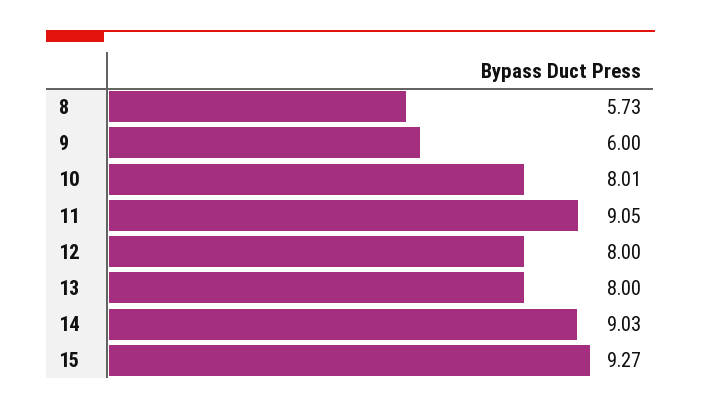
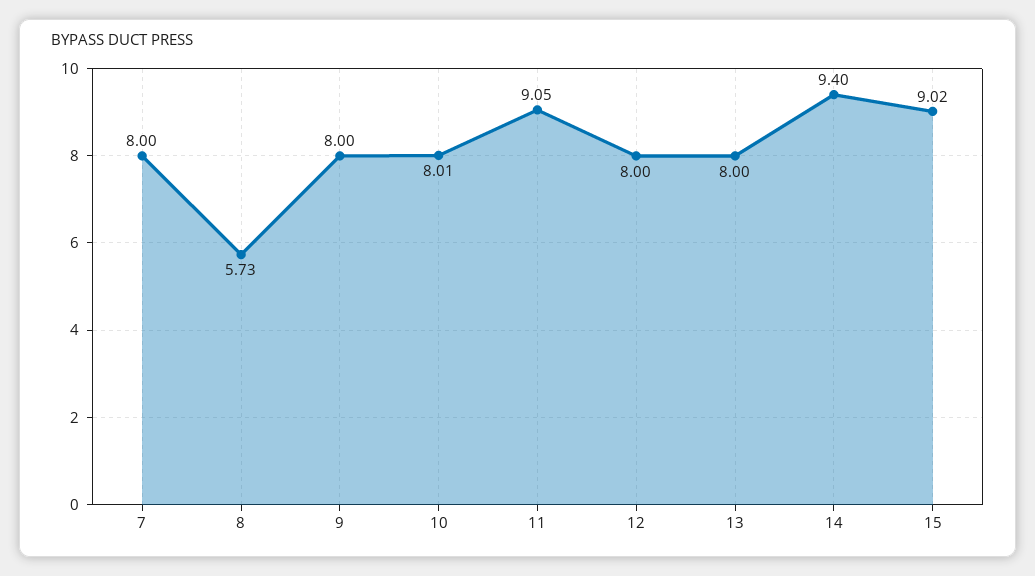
  {
    "8": 5.73,
-   "9": 6,
+   "9": 8,
    "10": 8.01,
    "11": 9.05,
    "12": 8,
    "13": 8,
-   "14": 9.03,
+   "14": 9.4,
-   "15": 9.27
+   "15": 9.02,
+   "7": 8
  }

